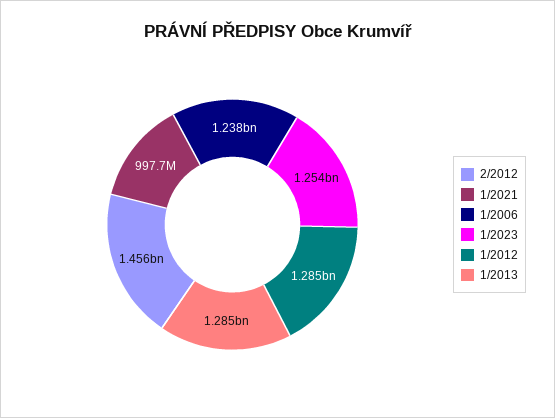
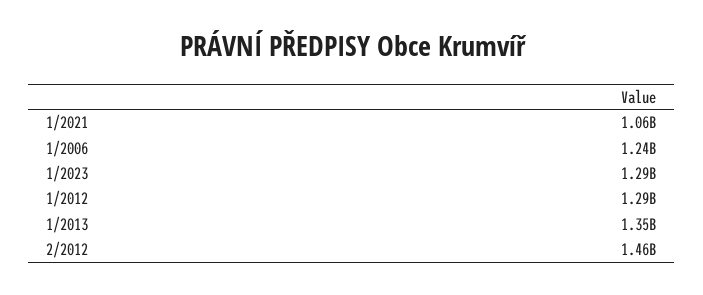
  {
    "2/2012": 1456000000,
-   "1/2021": 997700000,
+   "1/2021": 1060000000,
    "1/2006": 1238000000,
-   "1/2023": 1254000000,
+   "1/2023": 1290000000,
    "1/2012": 1285000000,
-   "1/2013": 1285000000
+   "1/2013": 1350000000
  }

